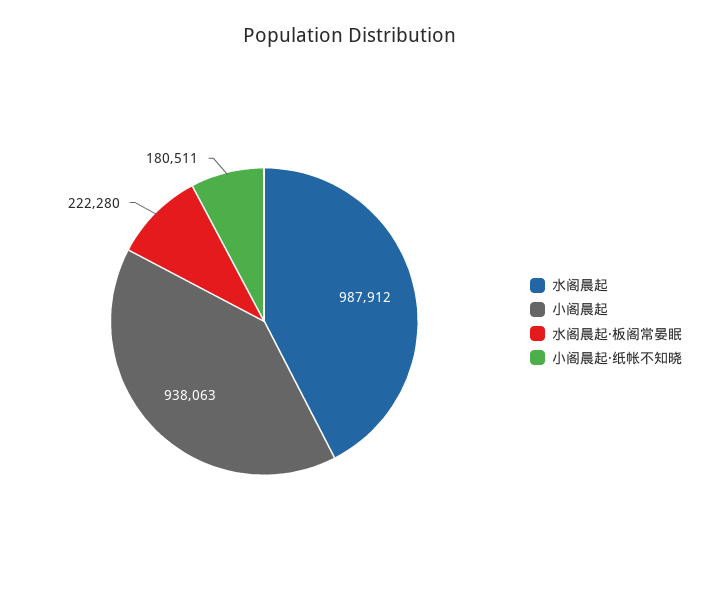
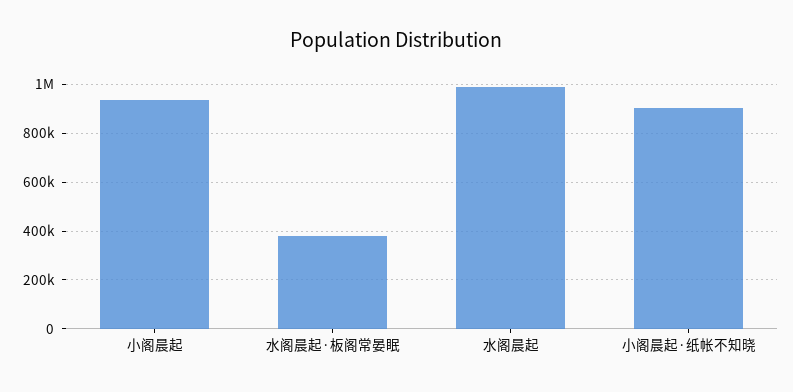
  {
    "水阁晨起": 987912,
    "小阁晨起": 938063,
-   "水阁晨起·板阁常晏眠": 222280,
+   "水阁晨起·板阁常晏眠": 375000,
-   "小阁晨起·纸帐不知晓": 180511
+   "小阁晨起·纸帐不知晓": 900000
  }

